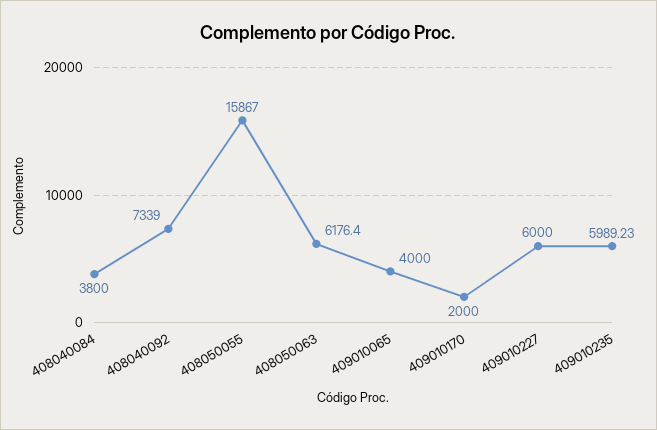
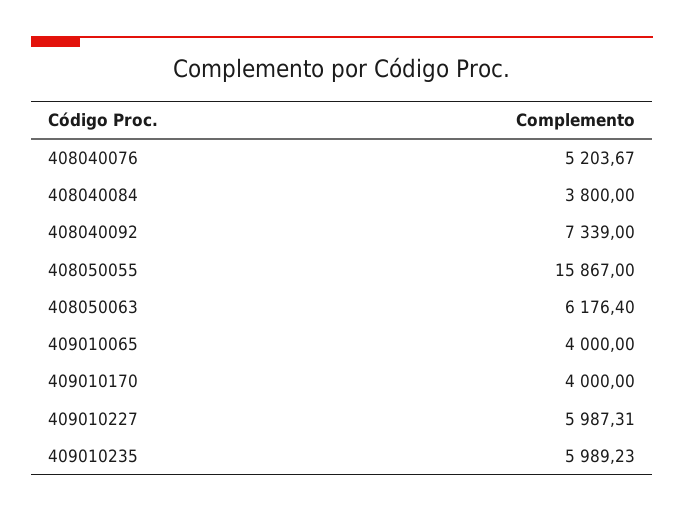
  {
    "408040084": 3800,
    "408040092": 7339,
    "408050055": 15867,
    "408050063": 6176.4,
    "409010065": 4000,
-   "409010170": 2000,
+   "409010170": 4000,
-   "409010227": 6000,
+   "409010227": 5987.31,
-   "409010235": 5989.23
+   "409010235": 5989.23,
+   "408040076": 5203.67
  }

